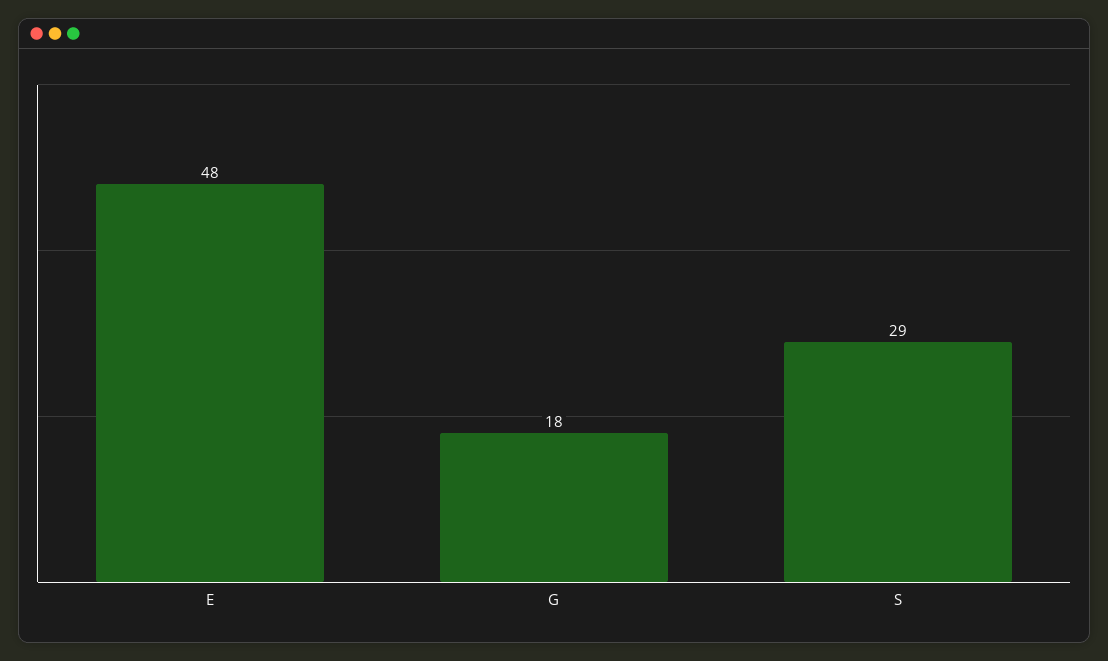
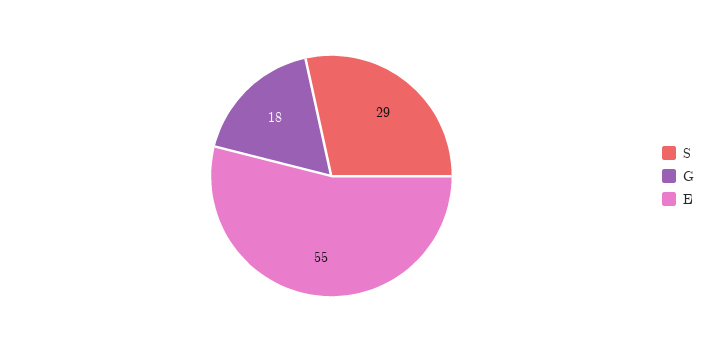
  {
-   "E": 48,
+   "E": 55,
    "G": 18,
    "S": 29
  }

